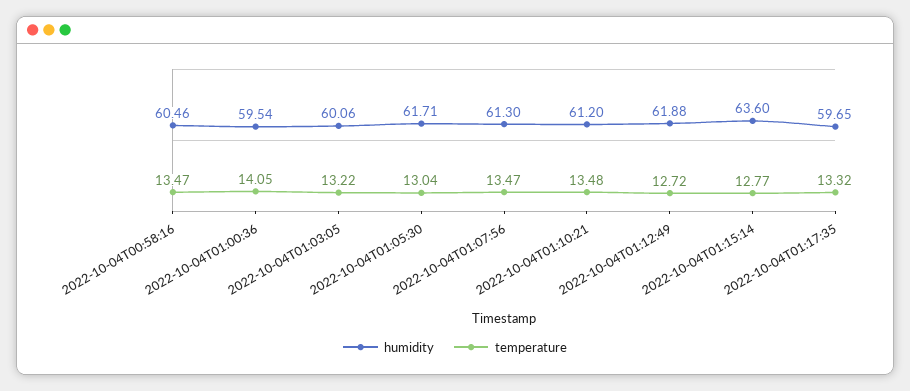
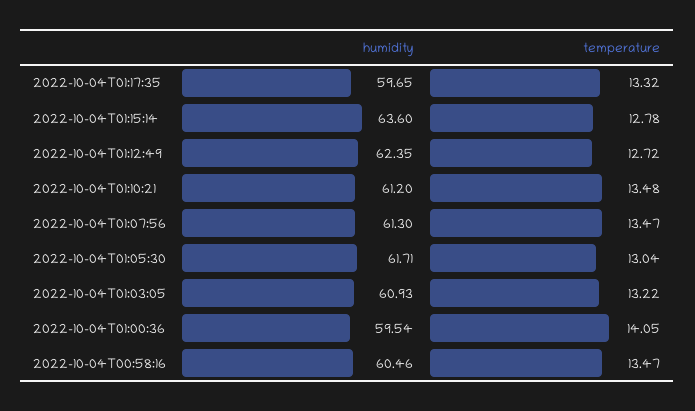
  {
    "humidity": {
      "2022-10-04T00:58:16": 60.46,
      "2022-10-04T01:00:36": 59.54,
-     "2022-10-04T01:03:05": 60.06,
+     "2022-10-04T01:03:05": 60.93,
      "2022-10-04T01:05:30": 61.71,
      "2022-10-04T01:07:56": 61.3,
      "2022-10-04T01:10:21": 61.2,
-     "2022-10-04T01:12:49": 61.88,
+     "2022-10-04T01:12:49": 62.35,
      "2022-10-04T01:15:14": 63.6,
      "2022-10-04T01:17:35": 59.65
    },
    "temperature": {
      "2022-10-04T00:58:16": 13.47,
      "2022-10-04T01:00:36": 14.05,
      "2022-10-04T01:03:05": 13.22,
      "2022-10-04T01:05:30": 13.04,
      "2022-10-04T01:07:56": 13.47,
      "2022-10-04T01:10:21": 13.48,
      "2022-10-04T01:12:49": 12.72,
-     "2022-10-04T01:15:14": 12.77,
+     "2022-10-04T01:15:14": 12.78,
      "2022-10-04T01:17:35": 13.32
    }
  }

